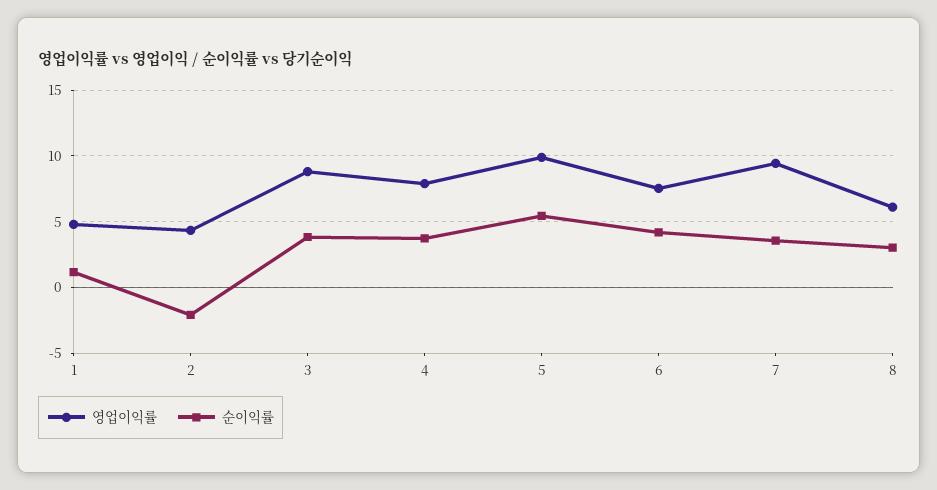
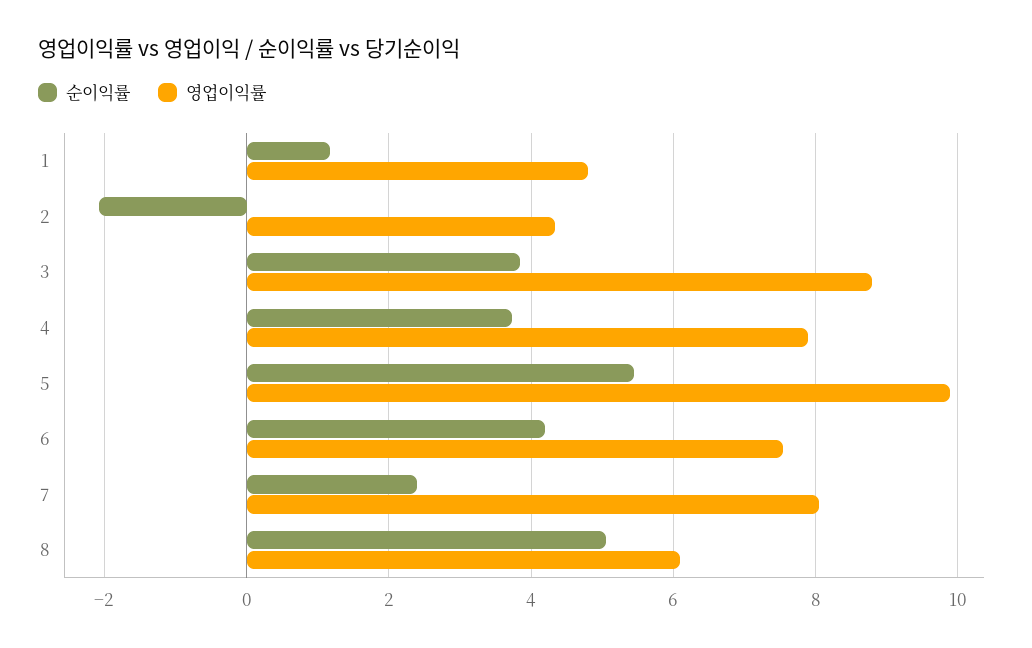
  {
    "영업이익률": {
      "1": 4.8,
      "2": 4.4,
      "3": 8.8,
      "4": 8,
      "5": 9.8,
      "6": 7.6,
-     "7": 9.5,
+     "7": 8,
      "8": 6.2
    },
    "순이익률": {
      "1": 1.2,
      "2": -2,
      "3": 3.8,
      "4": 3.8,
      "5": 5.4,
      "6": 4.2,
-     "7": 3.5,
+     "7": 2.4,
-     "8": 3
+     "8": 5
    }
  }

